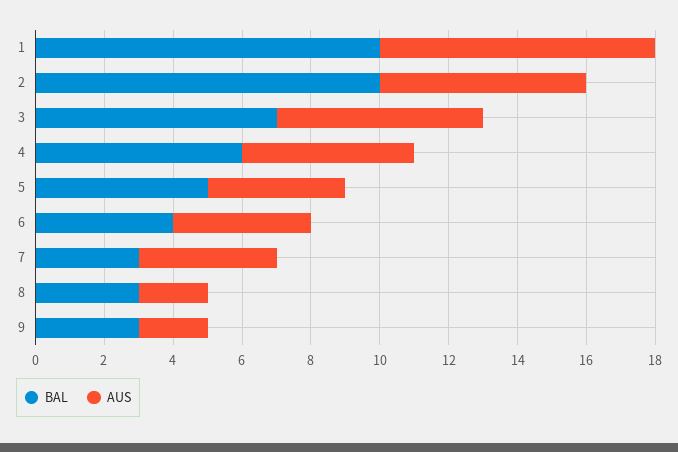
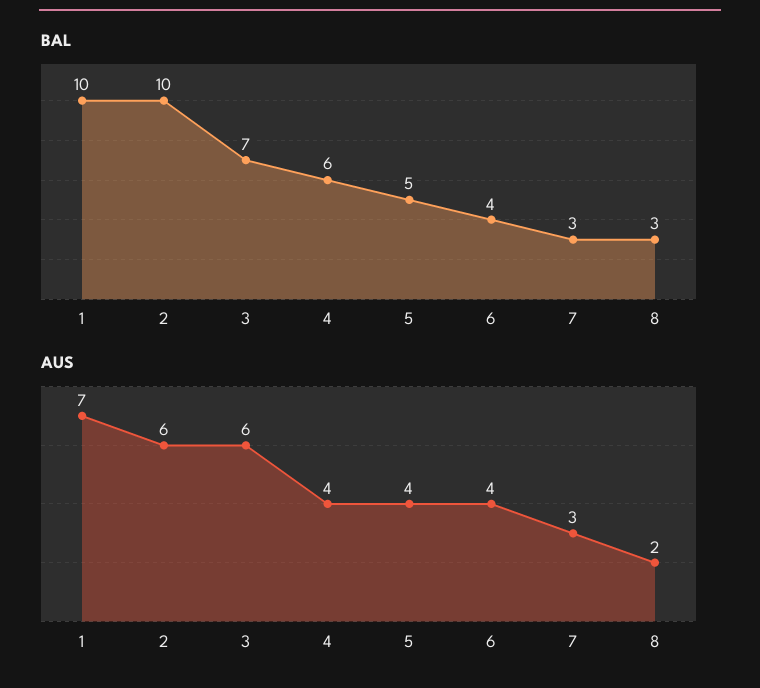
  {
    "BAL": {
      "1": 10,
      "2": 10,
      "3": 7,
      "4": 6,
      "5": 5,
      "6": 4,
      "7": 3,
-     "8": 3,
+     "8": 3
-     "9": 3
    },
    "AUS": {
-     "1": 8,
+     "1": 7,
      "2": 6,
      "3": 6,
-     "4": 5,
+     "4": 4,
      "5": 4,
      "6": 4,
-     "7": 4,
+     "7": 3,
-     "8": 2,
+     "8": 2
-     "9": 2
    }
  }

